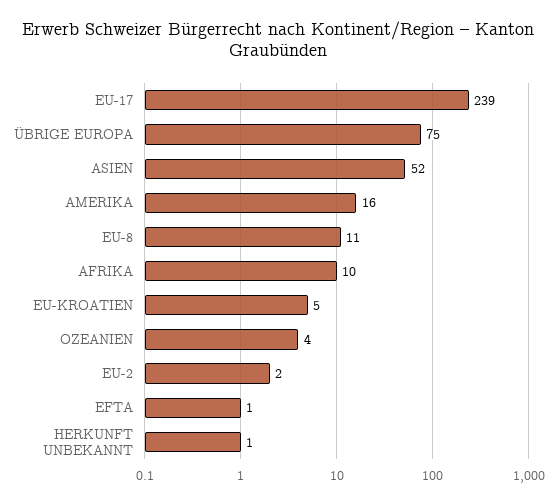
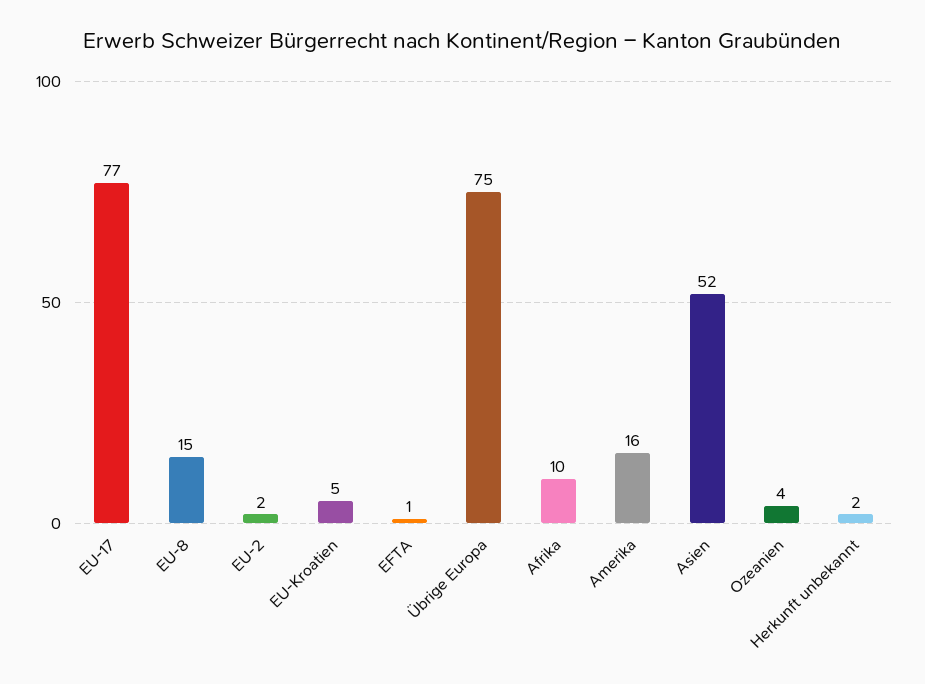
  {
-   "EU-17": 239,
+   "EU-17": 77,
    "ÜBRIGE EUROPA": 75,
    "ASIEN": 52,
    "AMERIKA": 16,
-   "EU-8": 11,
+   "EU-8": 15,
    "AFRIKA": 10,
    "EU-KROATIEN": 5,
    "OZEANIEN": 4,
    "EU-2": 2,
    "EFTA": 1,
-   "HERKUNFT UNBEKANNT": 1
+   "HERKUNFT UNBEKANNT": 2
  }

